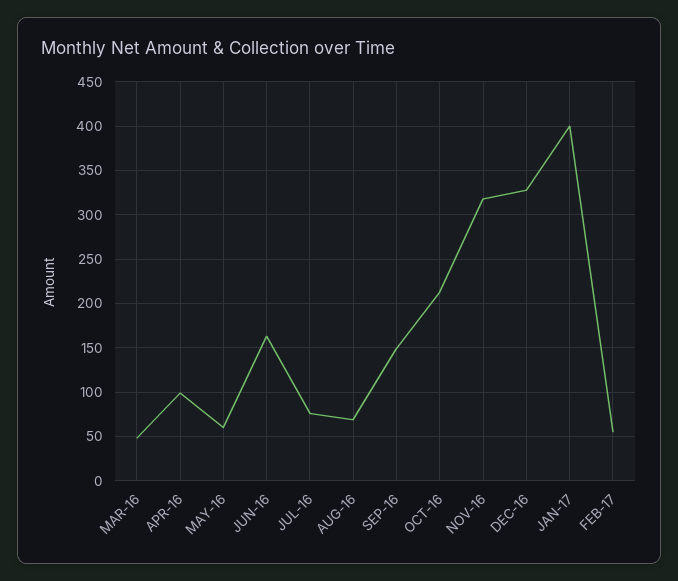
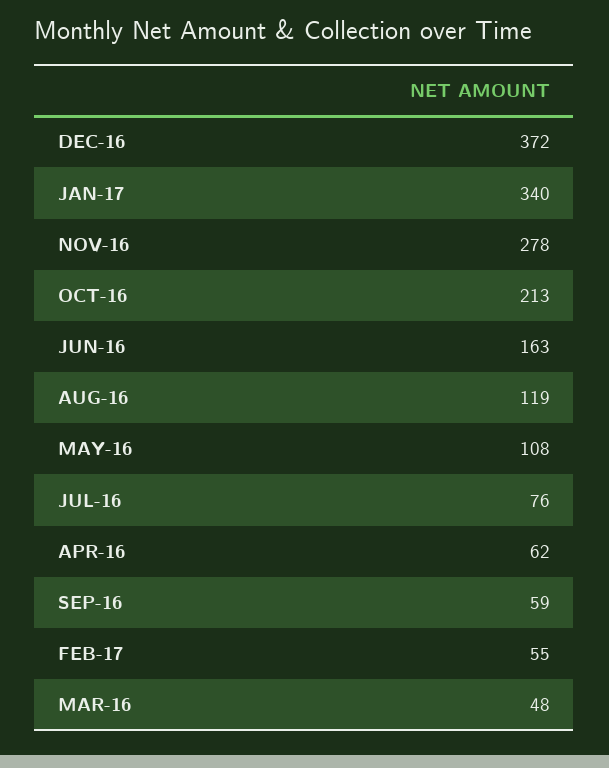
  {
    "MAR-16": 48,
-   "APR-16": 100,
+   "APR-16": 62,
-   "MAY-16": 60,
+   "MAY-16": 108,
    "JUN-16": 163,
    "JUL-16": 76,
-   "AUG-16": 70,
+   "AUG-16": 119,
-   "SEP-16": 150,
+   "SEP-16": 59,
    "OCT-16": 213,
-   "NOV-16": 320,
+   "NOV-16": 278,
-   "DEC-16": 330,
+   "DEC-16": 372,
-   "JAN-17": 400,
+   "JAN-17": 340,
    "FEB-17": 55
  }

